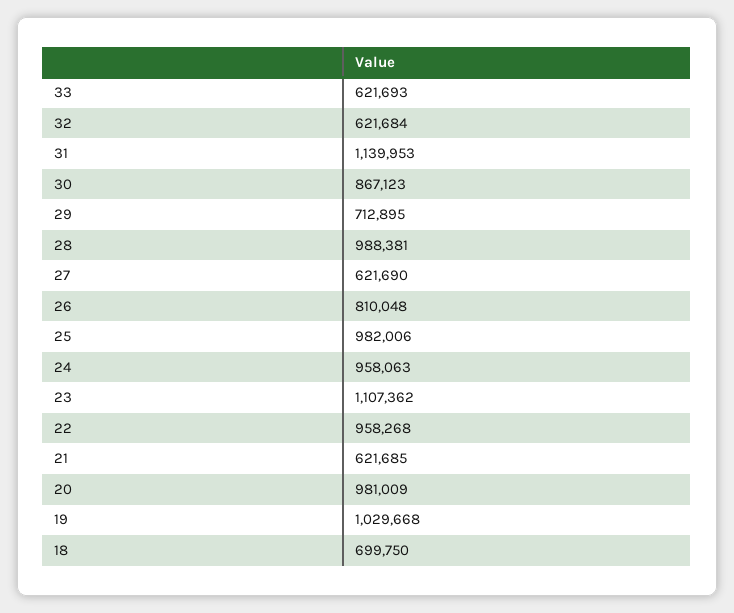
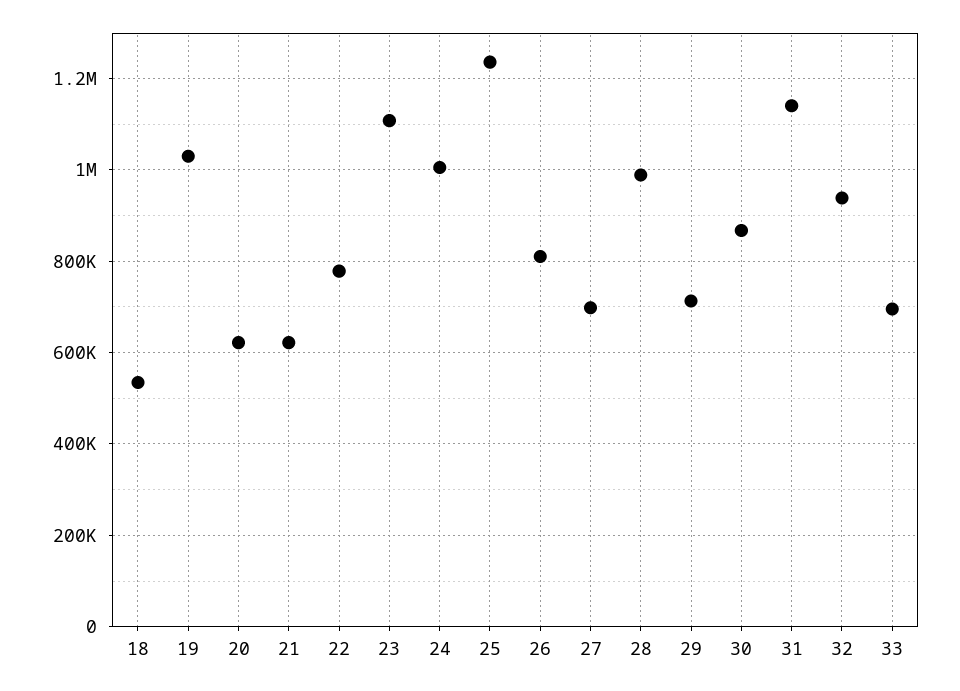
  {
-   "33": 621693,
+   "33": 700000,
-   "32": 621684,
+   "32": 940000,
    "31": 1139953,
    "30": 867123,
    "29": 712895,
    "28": 988381,
-   "27": 621690,
+   "27": 700000,
    "26": 810048,
-   "25": 982006,
+   "25": 1240000,
-   "24": 958063,
+   "24": 1000000,
    "23": 1107362,
-   "22": 958268,
+   "22": 780000,
    "21": 621685,
-   "20": 981009,
+   "20": 620000,
    "19": 1029668,
-   "18": 699750
+   "18": 540000
  }

